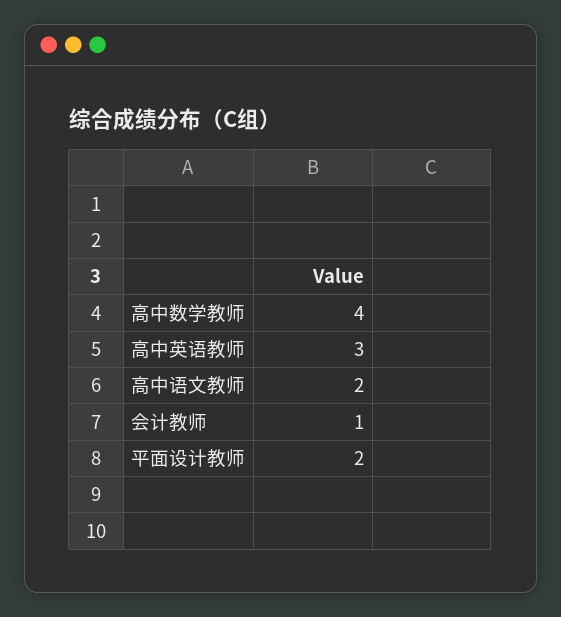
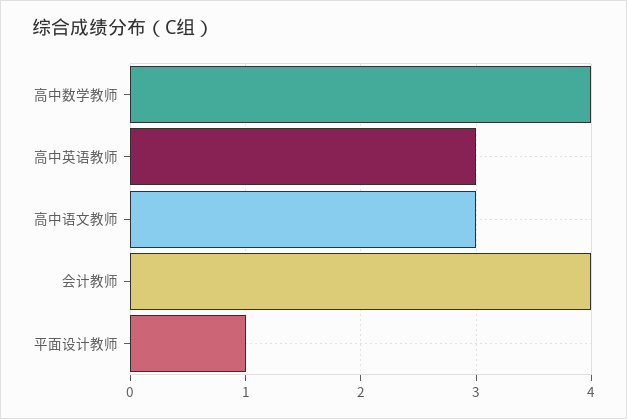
  {
    "高中数学教师": 4,
    "高中英语教师": 3,
-   "高中语文教师": 2,
+   "高中语文教师": 3,
-   "会计教师": 1,
+   "会计教师": 4,
-   "平面设计教师": 2
+   "平面设计教师": 1
  }

